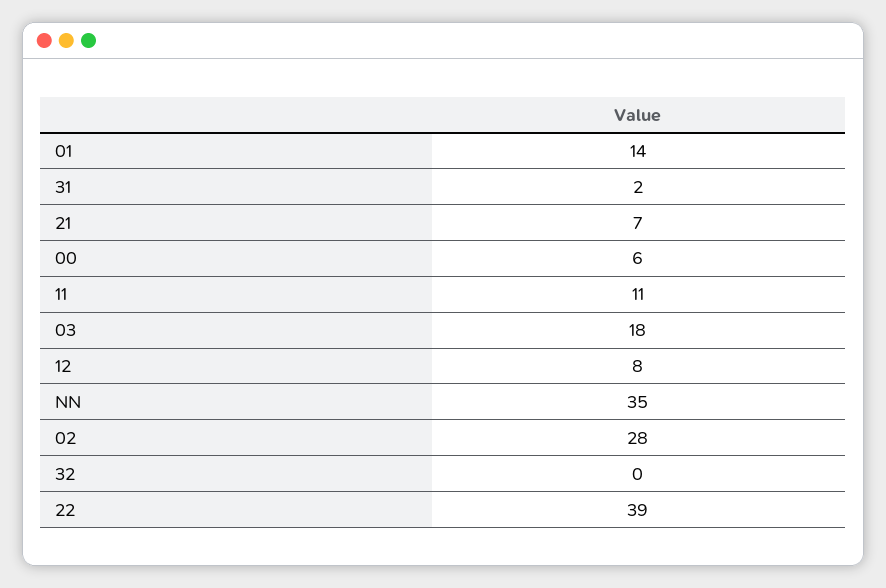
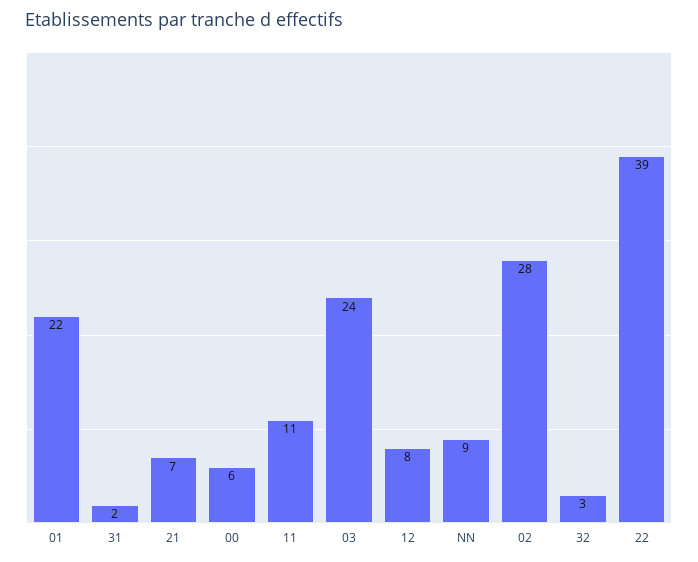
  {
-   "01": 14,
+   "01": 22,
    "31": 2,
    "21": 7,
    "00": 6,
    "11": 11,
-   "03": 18,
+   "03": 24,
    "12": 8,
-   "NN": 35,
+   "NN": 9,
    "02": 28,
-   "32": 0,
+   "32": 3,
    "22": 39
  }

